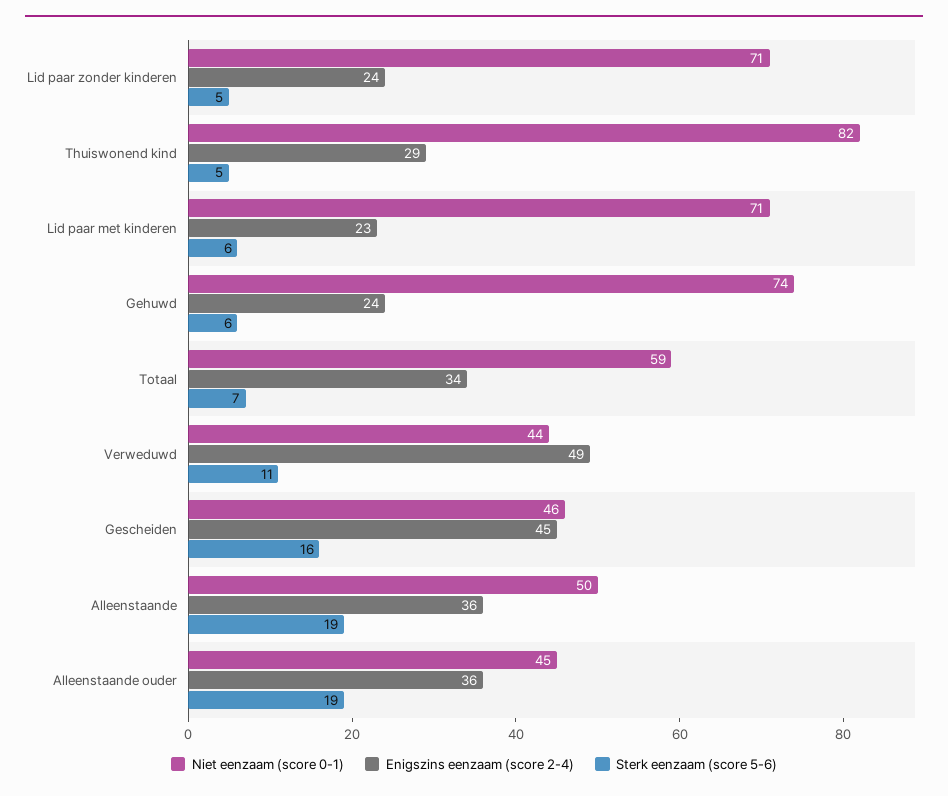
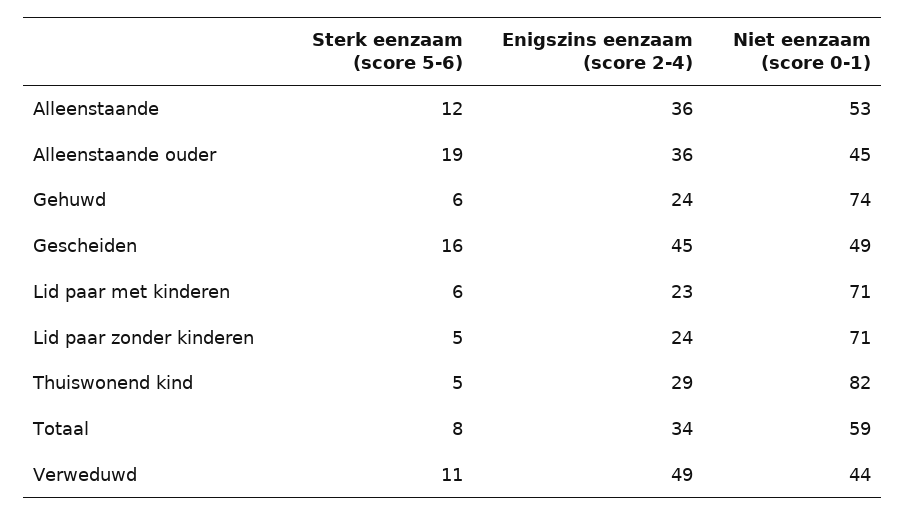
  {
    "Niet eenzaam (score 0-1)": {
      "Lid paar zonder kinderen": 71,
      "Thuiswonend kind": 82,
      "Lid paar met kinderen": 71,
      "Gehuwd": 74,
      "Totaal": 59,
      "Verweduwd": 44,
-     "Gescheiden": 46,
+     "Gescheiden": 49,
-     "Alleenstaande": 50,
+     "Alleenstaande": 53,
      "Alleenstaande ouder": 45
    },
    "Enigszins eenzaam (score 2-4)": {
      "Lid paar zonder kinderen": 24,
      "Thuiswonend kind": 29,
      "Lid paar met kinderen": 23,
      "Gehuwd": 24,
      "Totaal": 34,
      "Verweduwd": 49,
      "Gescheiden": 45,
      "Alleenstaande": 36,
      "Alleenstaande ouder": 36
    },
    "Sterk eenzaam (score 5-6)": {
      "Lid paar zonder kinderen": 5,
      "Thuiswonend kind": 5,
      "Lid paar met kinderen": 6,
      "Gehuwd": 6,
-     "Totaal": 7,
+     "Totaal": 8,
      "Verweduwd": 11,
      "Gescheiden": 16,
-     "Alleenstaande": 19,
+     "Alleenstaande": 12,
      "Alleenstaande ouder": 19
    }
  }

